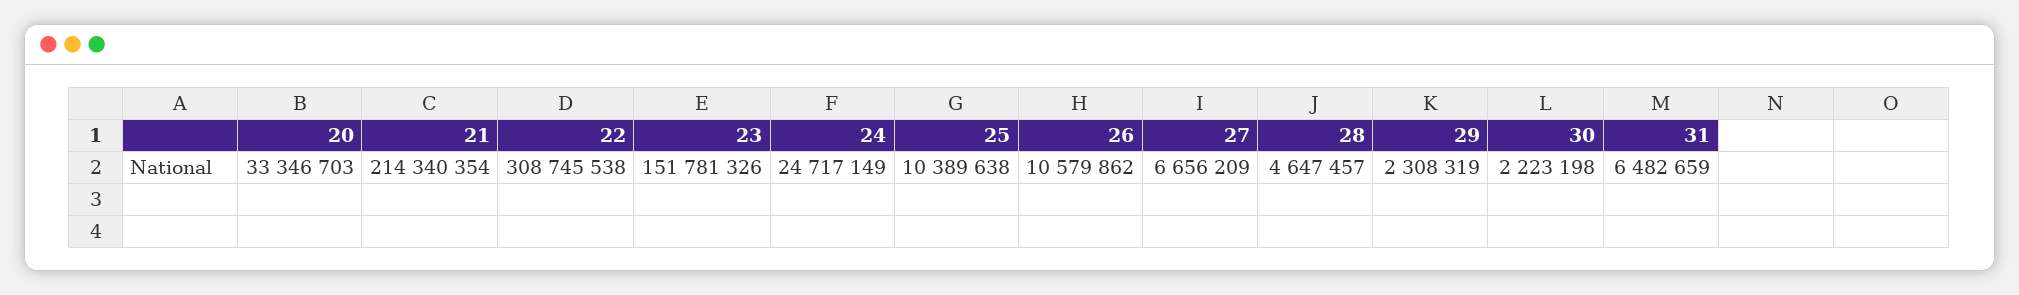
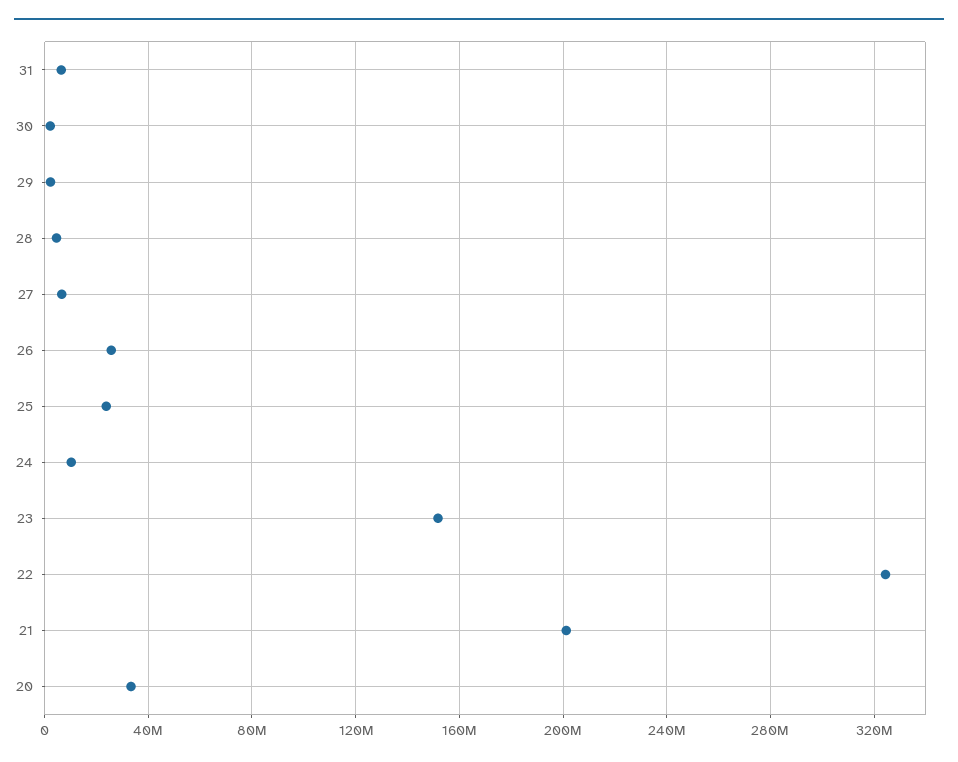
  {
    "20": 33346703,
-   "21": 214340354,
+   "21": 200000000,
-   "22": 308745538,
+   "22": 325000000,
    "23": 151781326,
-   "24": 24717149,
+   "24": 10000000,
-   "25": 10389638,
+   "25": 25000000,
-   "26": 10579862,
+   "26": 25000000,
    "27": 6656209,
    "28": 4647457,
    "29": 2308319,
    "30": 2223198,
    "31": 6482659
  }

